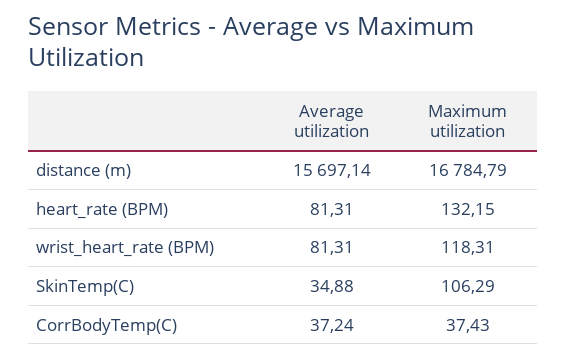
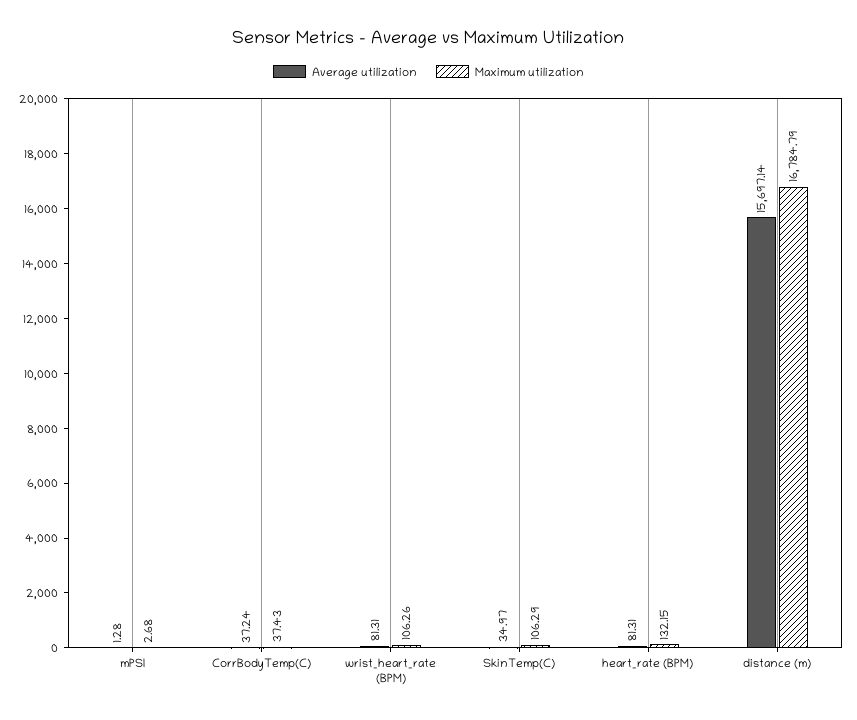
  {
    "Average utilization": {
      "distance (m)": 15697.14,
      "heart_rate (BPM)": 81.31,
      "wrist_heart_rate (BPM)": 81.31,
-     "SkinTemp(C)": 34.88,
+     "SkinTemp(C)": 34.97,
-     "CorrBodyTemp(C)": 37.24
+     "CorrBodyTemp(C)": 37.24,
+     "mPSI": 1.28
    },
    "Maximum utilization": {
      "distance (m)": 16784.79,
      "heart_rate (BPM)": 132.15,
-     "wrist_heart_rate (BPM)": 118.31,
+     "wrist_heart_rate (BPM)": 106.26,
      "SkinTemp(C)": 106.29,
-     "CorrBodyTemp(C)": 37.43
+     "CorrBodyTemp(C)": 37.43,
+     "mPSI": 2.68
    }
  }

